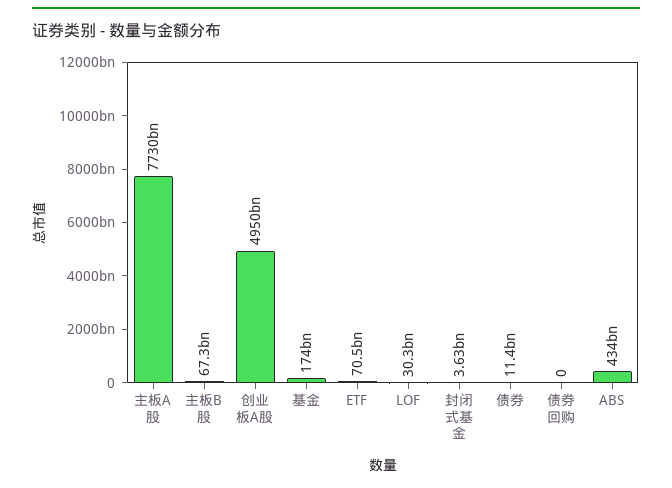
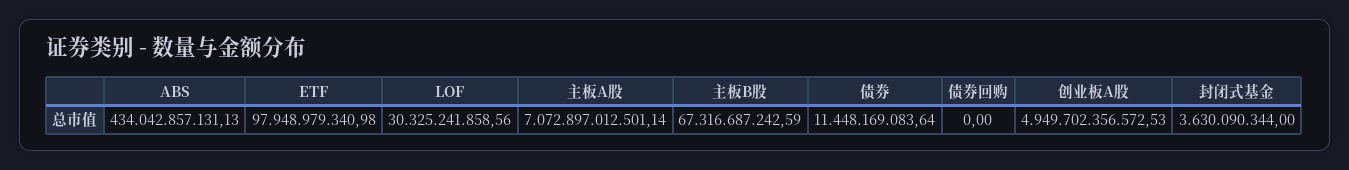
  {
-   "主板A股": 7730000000000,
+   "主板A股": 7072897012501.14,
    "主板B股": 67316687242.59,
    "创业板A股": 4949702356572.53,
-   "基金": 174000000000,
-   "ETF": 70500000000,
+   "ETF": 97948979340.98,
    "LOF": 30325241858.56,
    "封闭式基金": 3630090344,
    "债券": 11448169083.64,
    "债券回购": 0,
    "ABS": 434042857131.13
  }

